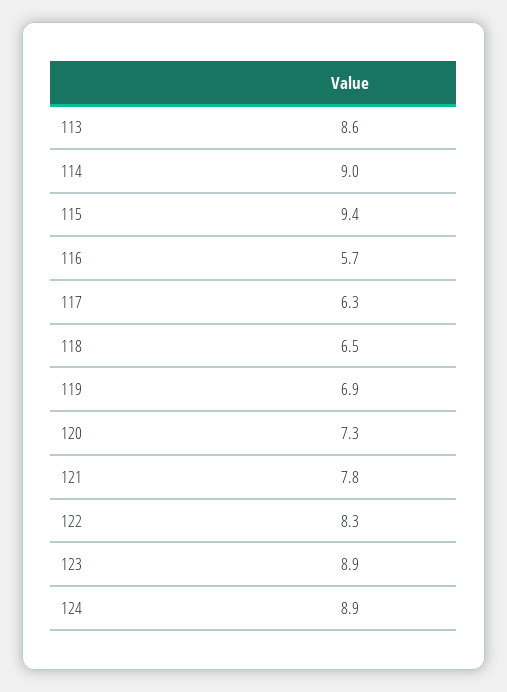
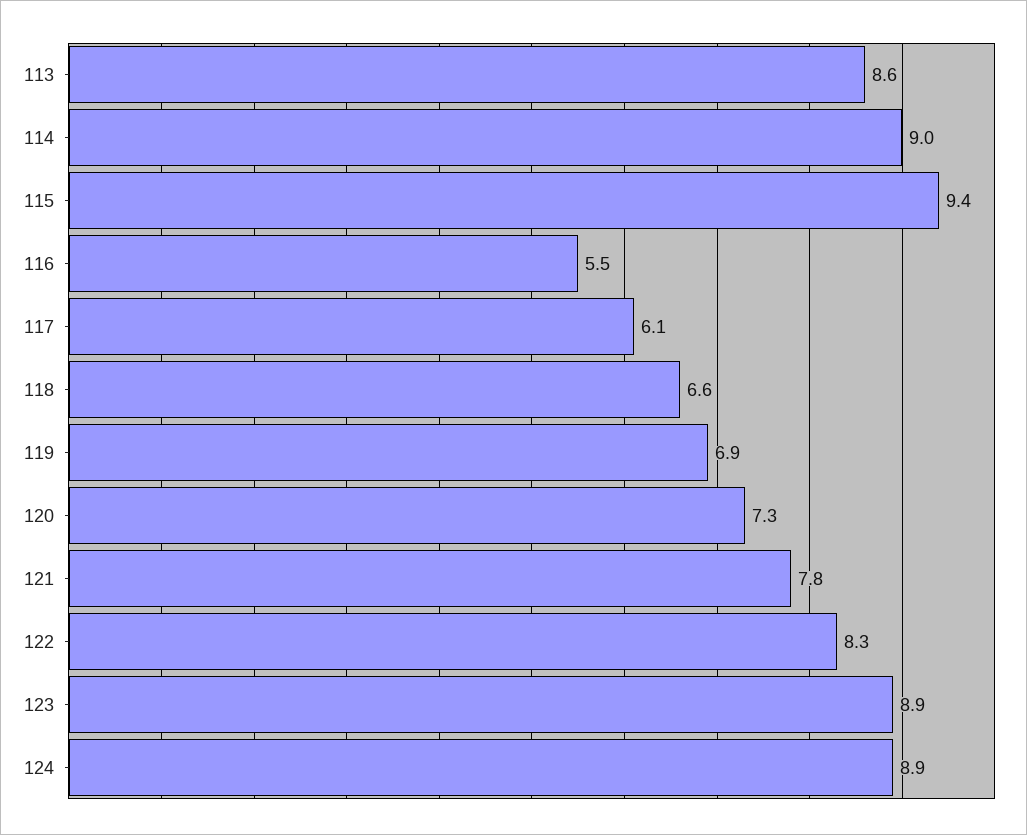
  {
    "113": 8.6,
    "114": 9,
    "115": 9.4,
-   "116": 5.7,
+   "116": 5.5,
-   "117": 6.3,
+   "117": 6.1,
-   "118": 6.5,
+   "118": 6.6,
    "119": 6.9,
    "120": 7.3,
    "121": 7.8,
    "122": 8.3,
    "123": 8.9,
    "124": 8.9
  }

